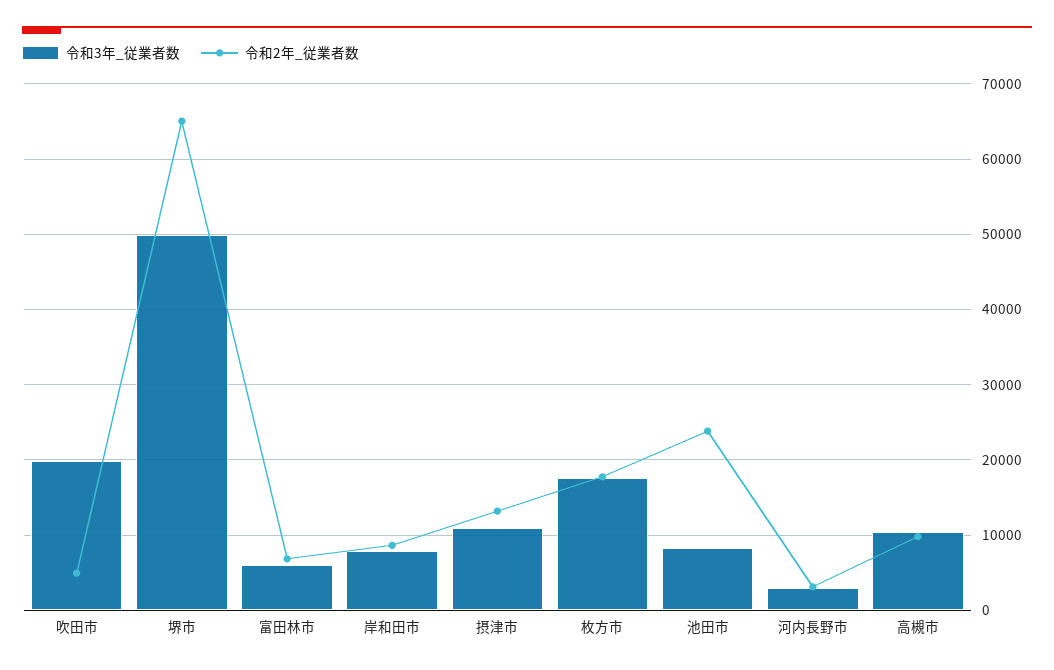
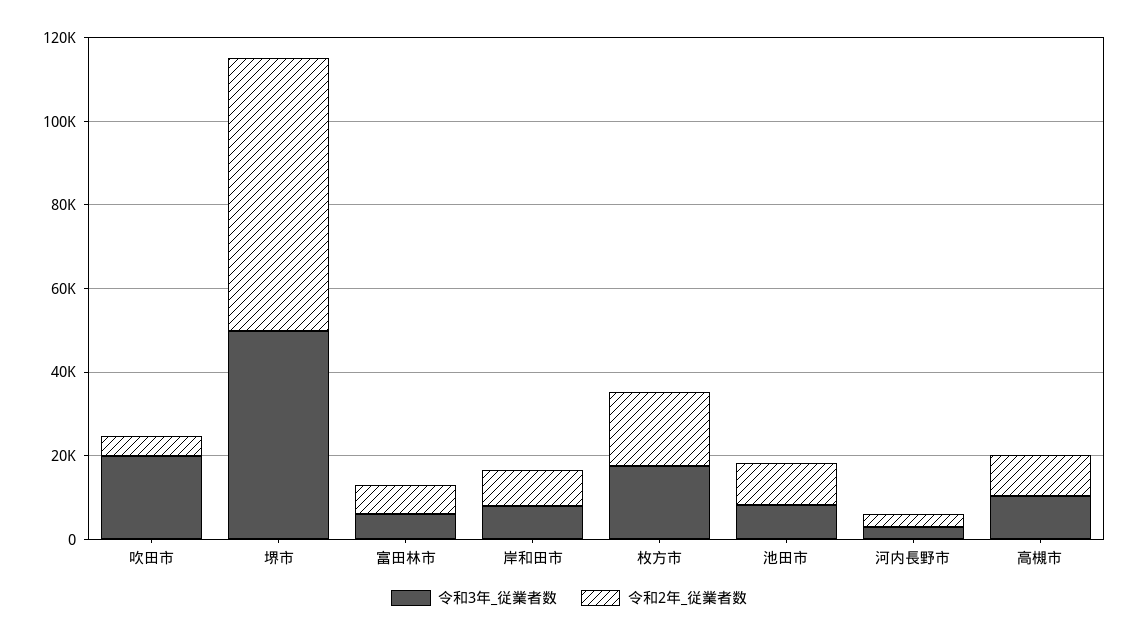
  {
    "令和3年_従業者数": {
      "吹田市": 20000,
      "堺市": 50000,
      "富田林市": 6000,
      "岸和田市": 8000,
-     "摂津市": 11000,
      "枚方市": 18000,
      "池田市": 8000,
      "河内長野市": 3000,
      "高槻市": 10000
    },
    "令和2年_従業者数": {
      "吹田市": 5000,
      "堺市": 65000,
      "富田林市": 7000,
      "岸和田市": 9000,
-     "摂津市": 13000,
      "枚方市": 18000,
-     "池田市": 24000,
+     "池田市": 10000,
      "河内長野市": 3000,
      "高槻市": 10000
    }
  }

